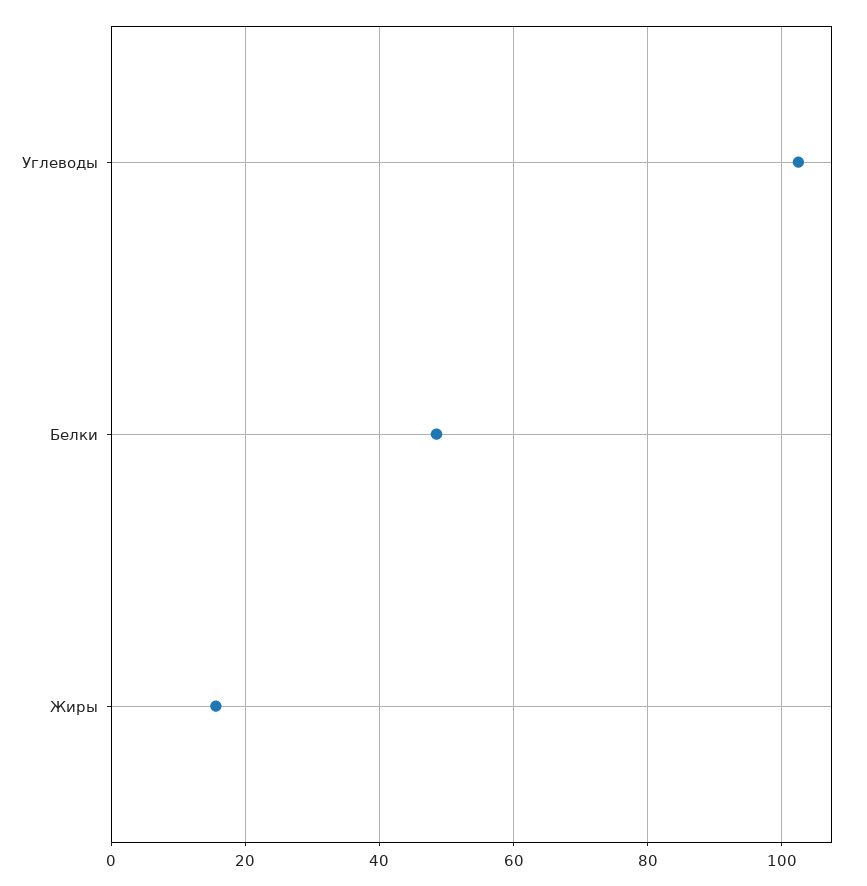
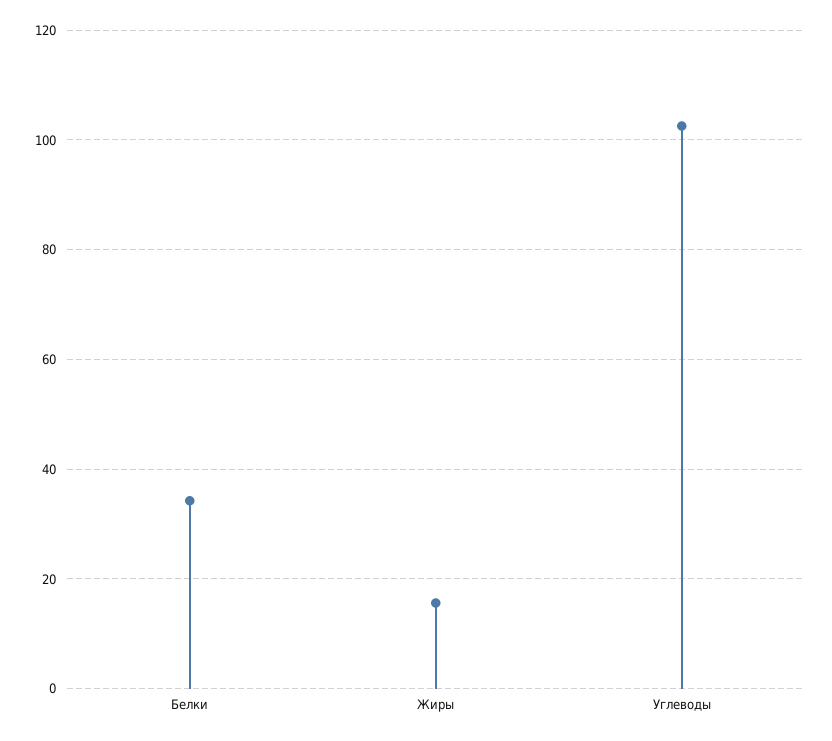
  {
    "Углеводы": 102,
-   "Белки": 48,
+   "Белки": 34,
    "Жиры": 16
  }

